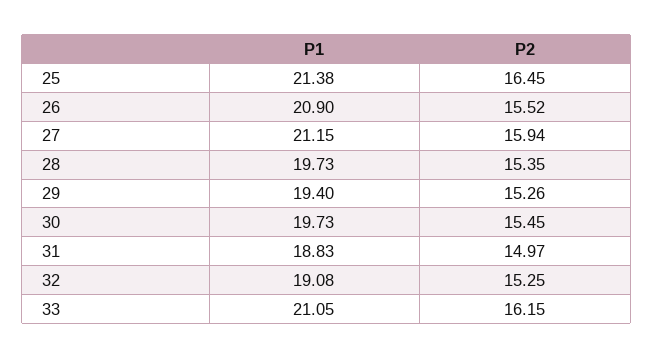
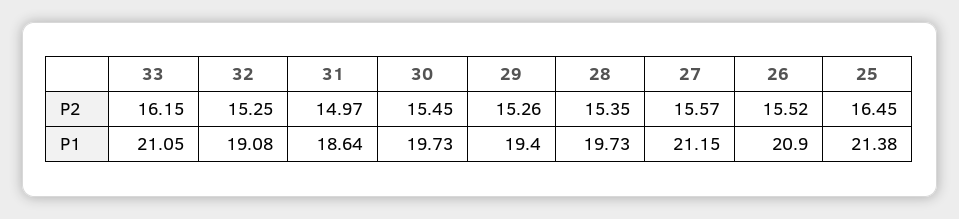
  {
    "P1": {
      "25": 21.38,
      "26": 20.9,
      "27": 21.15,
      "28": 19.73,
      "29": 19.4,
      "30": 19.73,
-     "31": 18.83,
+     "31": 18.64,
      "32": 19.08,
      "33": 21.05
    },
    "P2": {
      "25": 16.45,
      "26": 15.52,
-     "27": 15.94,
+     "27": 15.57,
      "28": 15.35,
      "29": 15.26,
      "30": 15.45,
      "31": 14.97,
      "32": 15.25,
      "33": 16.15
    }
  }

